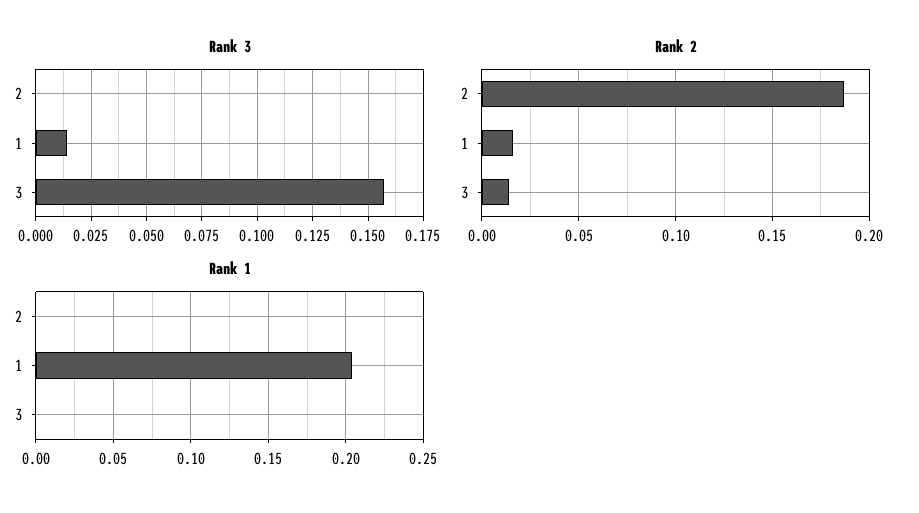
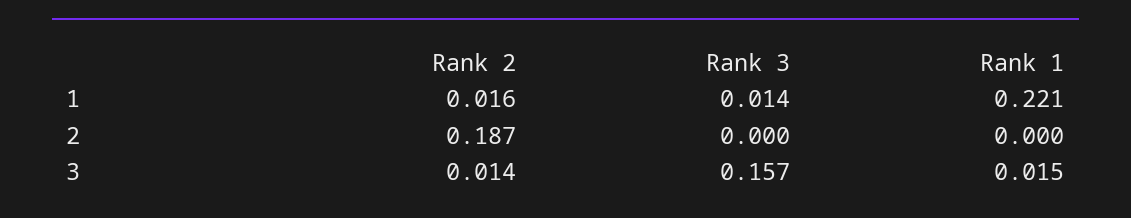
  {
    "Rank 3": {
      "2": 0,
      "1": 0.014,
      "3": 0.157
    },
    "Rank 2": {
      "2": 0.187,
      "1": 0.016,
      "3": 0.014
    },
    "Rank 1": {
      "2": 0,
-     "1": 0.205,
+     "1": 0.221,
-     "3": 0
+     "3": 0.015
    }
  }

